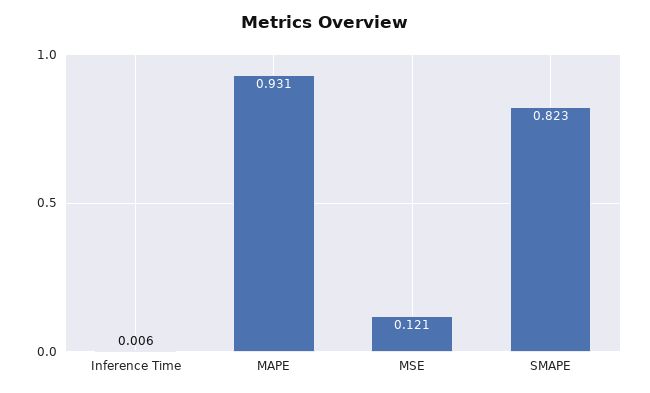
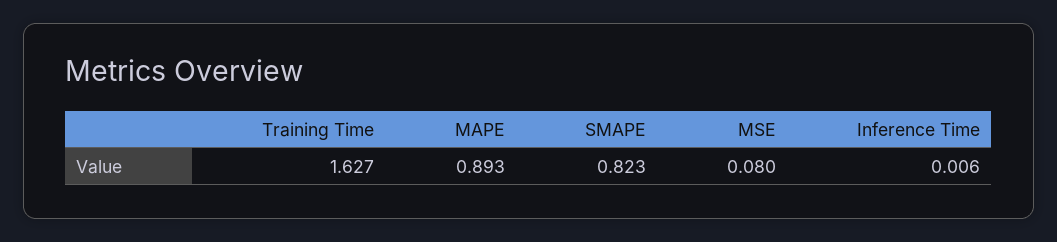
  {
    "Inference Time": 0.006,
-   "MAPE": 0.931,
+   "MAPE": 0.893,
-   "MSE": 0.121,
+   "MSE": 0.08,
-   "SMAPE": 0.823
+   "SMAPE": 0.823,
+   "Training Time": 1.627
  }

